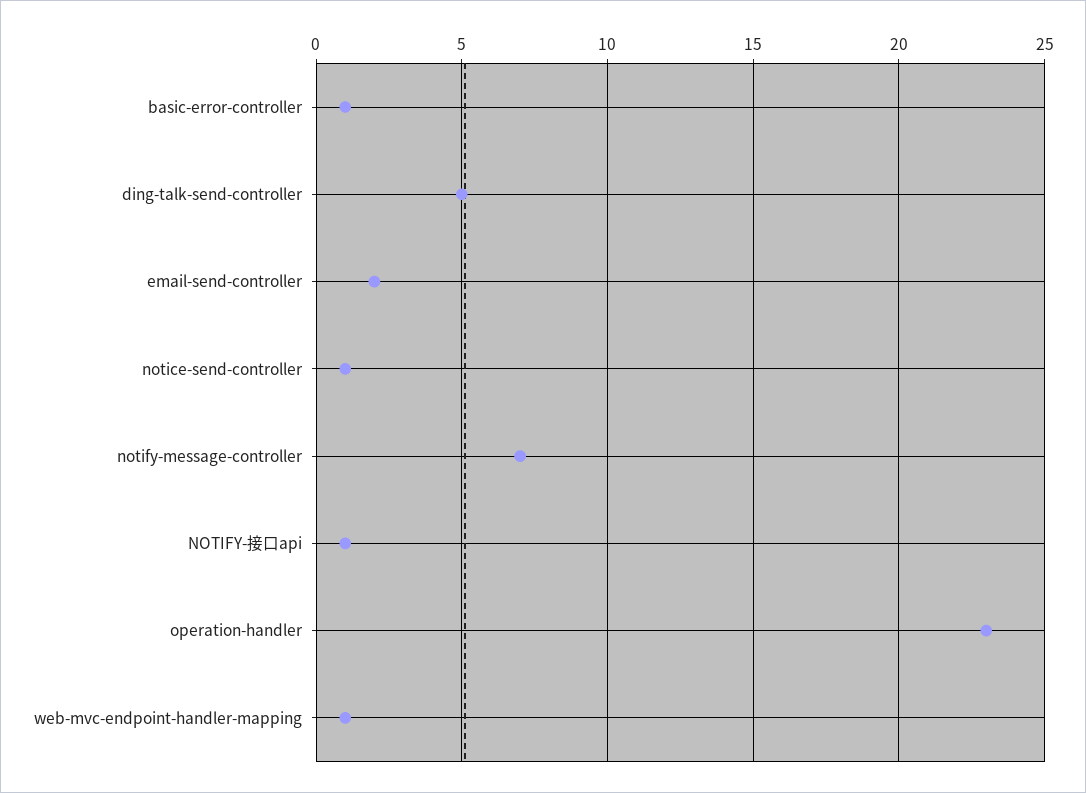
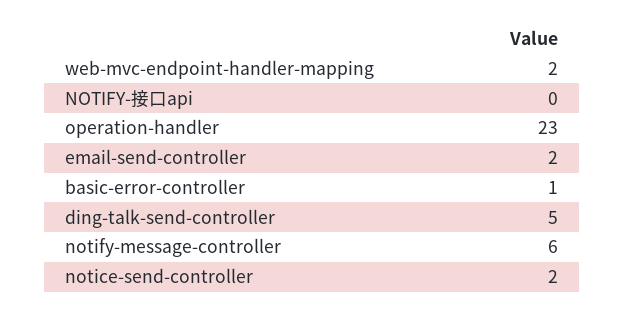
  {
    "basic-error-controller": 1,
    "ding-talk-send-controller": 5,
    "email-send-controller": 2,
-   "notice-send-controller": 1,
+   "notice-send-controller": 2,
-   "notify-message-controller": 7,
+   "notify-message-controller": 6,
-   "NOTIFY-接口api": 1,
+   "NOTIFY-接口api": 0,
    "operation-handler": 23,
-   "web-mvc-endpoint-handler-mapping": 1
+   "web-mvc-endpoint-handler-mapping": 2
  }

